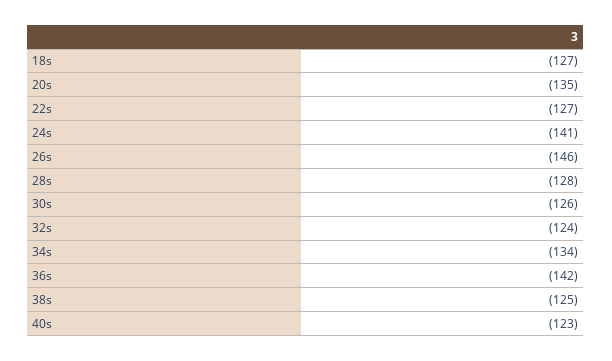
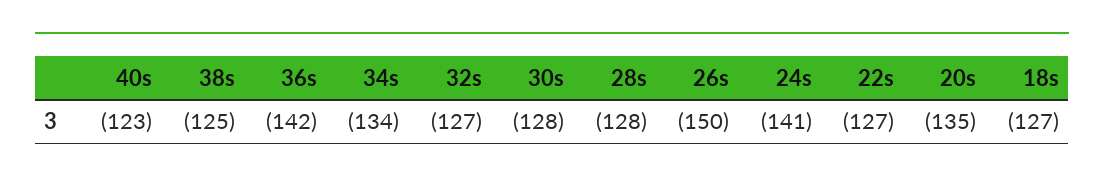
  {
    "18s": -127,
    "20s": -135,
    "22s": -127,
    "24s": -141,
-   "26s": -146,
+   "26s": -150,
    "28s": -128,
-   "30s": -126,
+   "30s": -128,
-   "32s": -124,
+   "32s": -127,
    "34s": -134,
    "36s": -142,
    "38s": -125,
    "40s": -123
  }

